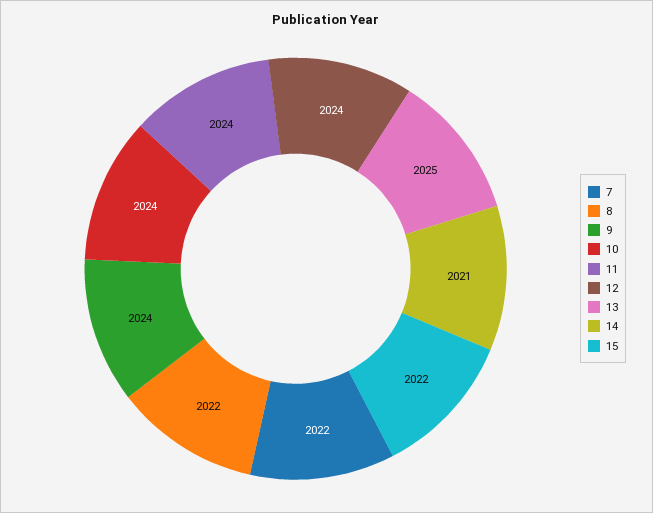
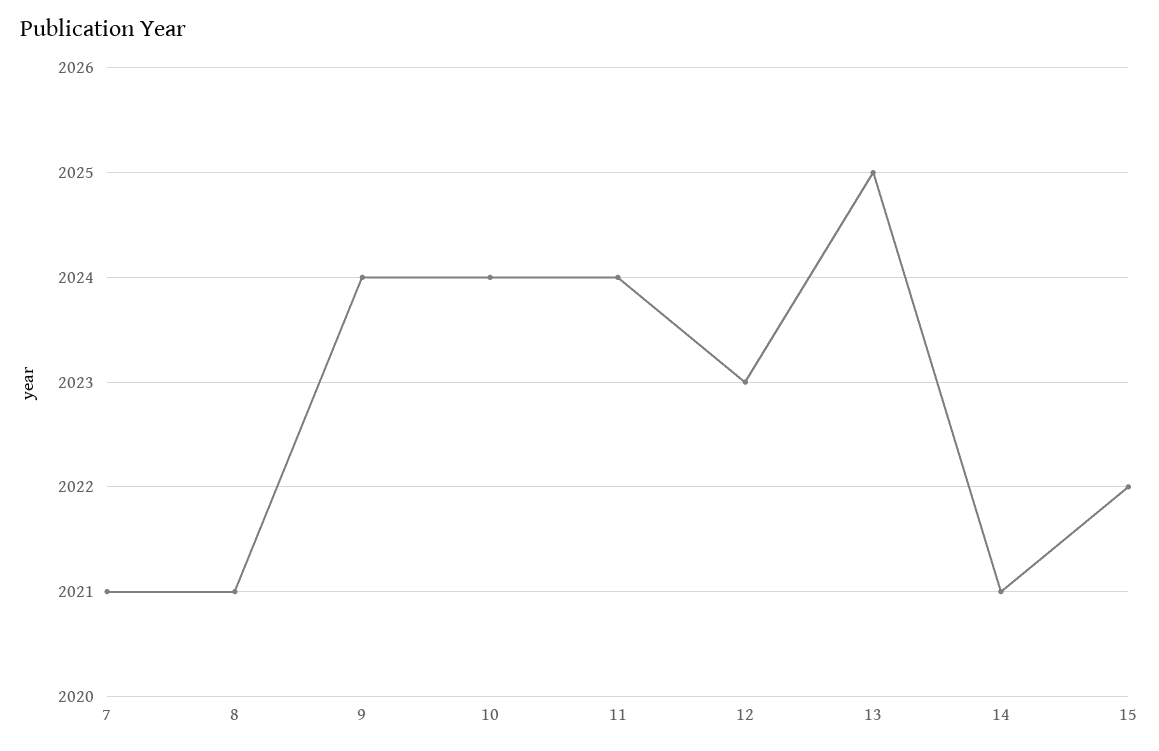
  {
-   "7": 2022,
+   "7": 2021,
-   "8": 2022,
+   "8": 2021,
    "9": 2024,
    "10": 2024,
    "11": 2024,
-   "12": 2024,
+   "12": 2023,
    "13": 2025,
    "14": 2021,
    "15": 2022
  }

